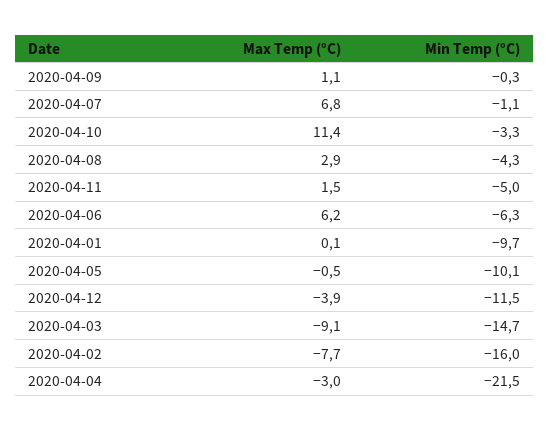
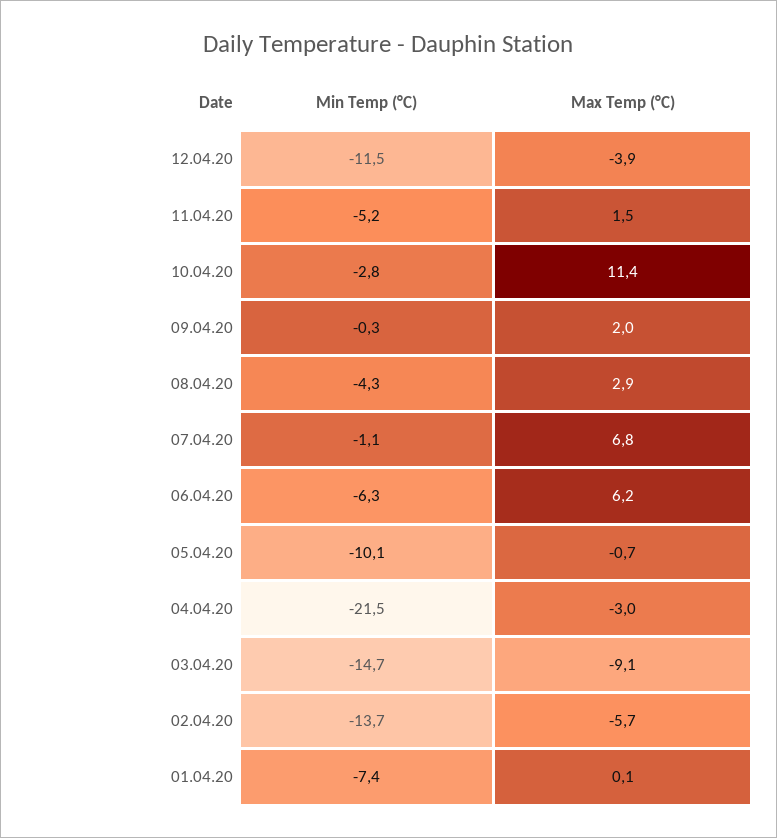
  {
    "Max Temp (°C)": {
-     "2020-04-09": 1.1,
+     "2020-04-09": 2,
      "2020-04-07": 6.8,
      "2020-04-10": 11.4,
      "2020-04-08": 2.9,
      "2020-04-11": 1.5,
      "2020-04-06": 6.2,
      "2020-04-01": 0.1,
-     "2020-04-05": -0.5,
+     "2020-04-05": -0.7,
      "2020-04-12": -3.9,
      "2020-04-03": -9.1,
-     "2020-04-02": -7.7,
+     "2020-04-02": -5.7,
      "2020-04-04": -3
    },
    "Min Temp (°C)": {
      "2020-04-09": -0.3,
      "2020-04-07": -1.1,
-     "2020-04-10": -3.3,
+     "2020-04-10": -2.8,
      "2020-04-08": -4.3,
-     "2020-04-11": -5,
+     "2020-04-11": -5.2,
      "2020-04-06": -6.3,
-     "2020-04-01": -9.7,
+     "2020-04-01": -7.4,
      "2020-04-05": -10.1,
      "2020-04-12": -11.5,
      "2020-04-03": -14.7,
-     "2020-04-02": -16,
+     "2020-04-02": -13.7,
      "2020-04-04": -21.5
    }
  }

